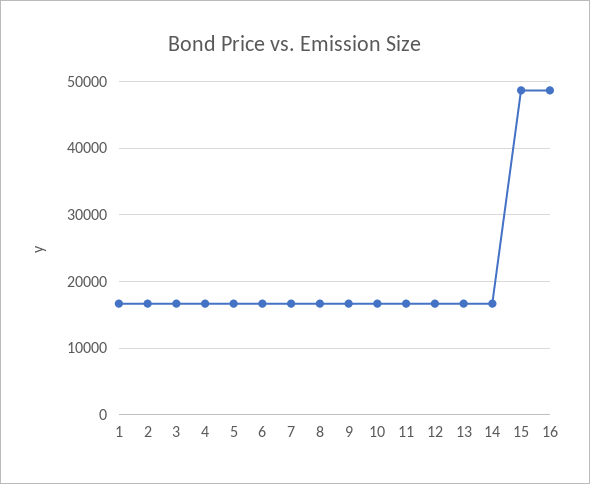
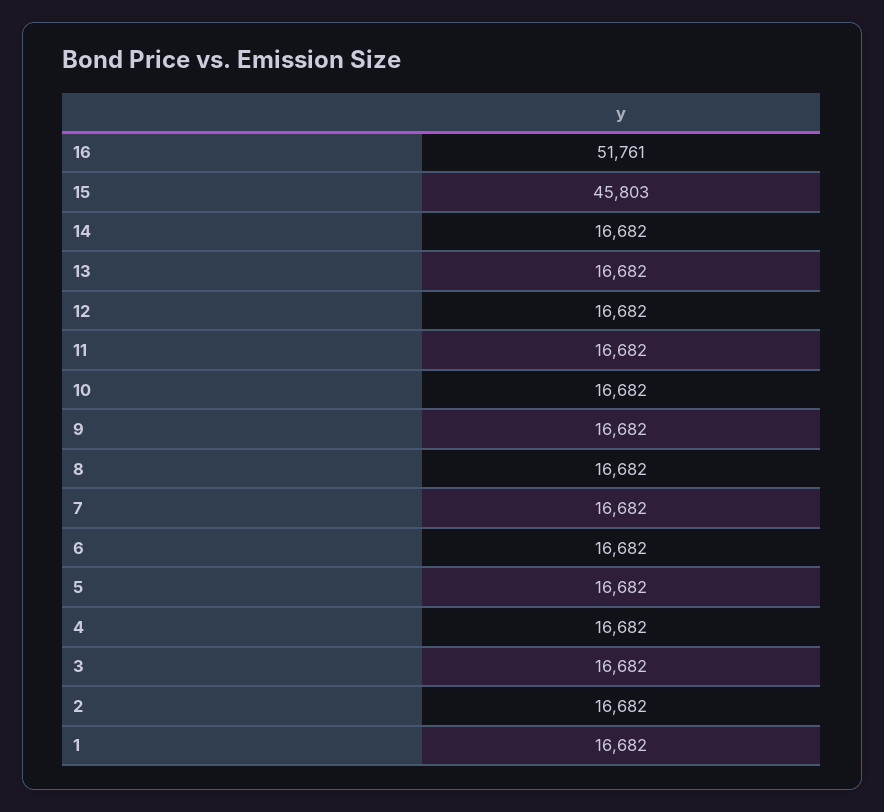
  {
    "1": 16682,
    "2": 16682,
    "3": 16682,
    "4": 16682,
    "5": 16682,
    "6": 16682,
    "7": 16682,
    "8": 16682,
    "9": 16682,
    "10": 16682,
    "11": 16682,
    "12": 16682,
    "13": 16682,
    "14": 16682,
-   "15": 49000,
+   "15": 45803,
-   "16": 49000
+   "16": 51761
  }

